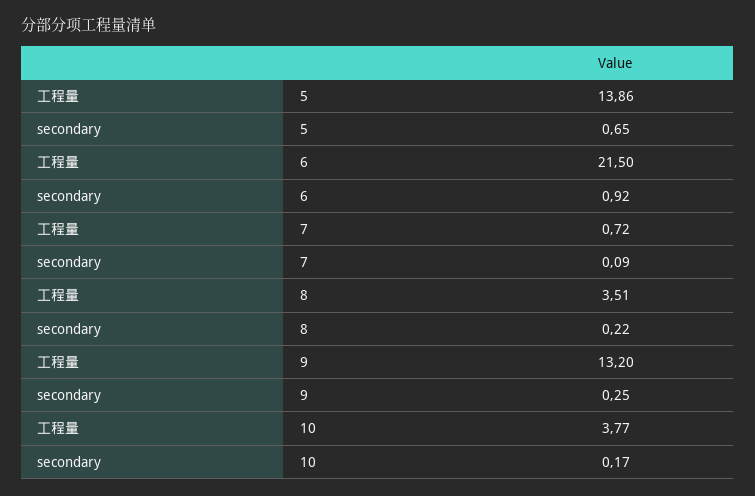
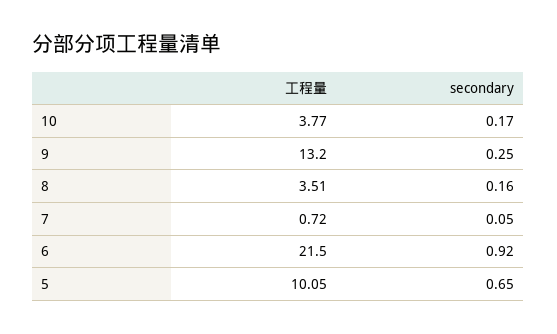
  {
    "工程量": {
-     "5": 13.86,
+     "5": 10.05,
      "6": 21.5,
      "7": 0.72,
      "8": 3.51,
      "9": 13.2,
      "10": 3.77
    },
    "secondary": {
      "5": 0.65,
      "6": 0.92,
-     "7": 0.09,
+     "7": 0.05,
-     "8": 0.22,
+     "8": 0.16,
      "9": 0.25,
      "10": 0.17
    }
  }

